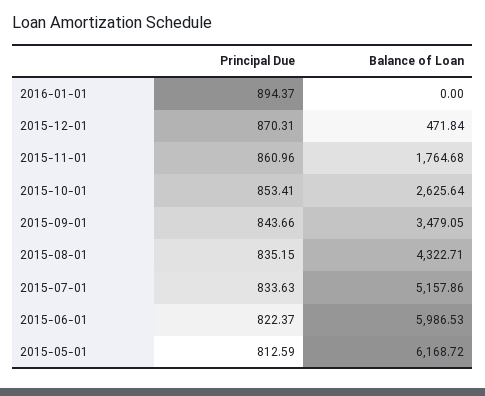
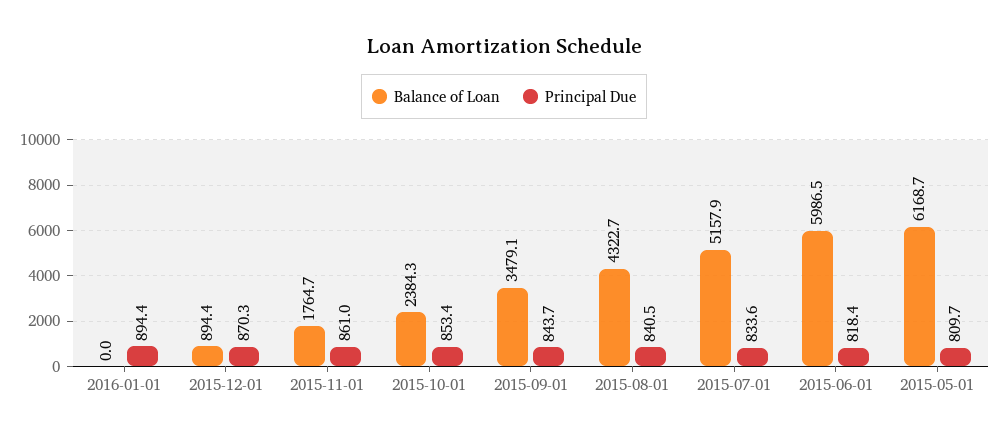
  {
    "Principal Due": {
      "2016-01-01": 894.37,
      "2015-12-01": 870.31,
      "2015-11-01": 860.96,
      "2015-10-01": 853.41,
      "2015-09-01": 843.66,
-     "2015-08-01": 835.15,
+     "2015-08-01": 840.5,
      "2015-07-01": 833.63,
-     "2015-06-01": 822.37,
+     "2015-06-01": 818.4,
-     "2015-05-01": 812.59
+     "2015-05-01": 809.7
    },
    "Balance of Loan": {
      "2016-01-01": 0,
-     "2015-12-01": 471.84,
+     "2015-12-01": 894.4,
      "2015-11-01": 1764.68,
-     "2015-10-01": 2625.64,
+     "2015-10-01": 2384.3,
      "2015-09-01": 3479.05,
      "2015-08-01": 4322.71,
      "2015-07-01": 5157.86,
      "2015-06-01": 5986.53,
      "2015-05-01": 6168.72
    }
  }

